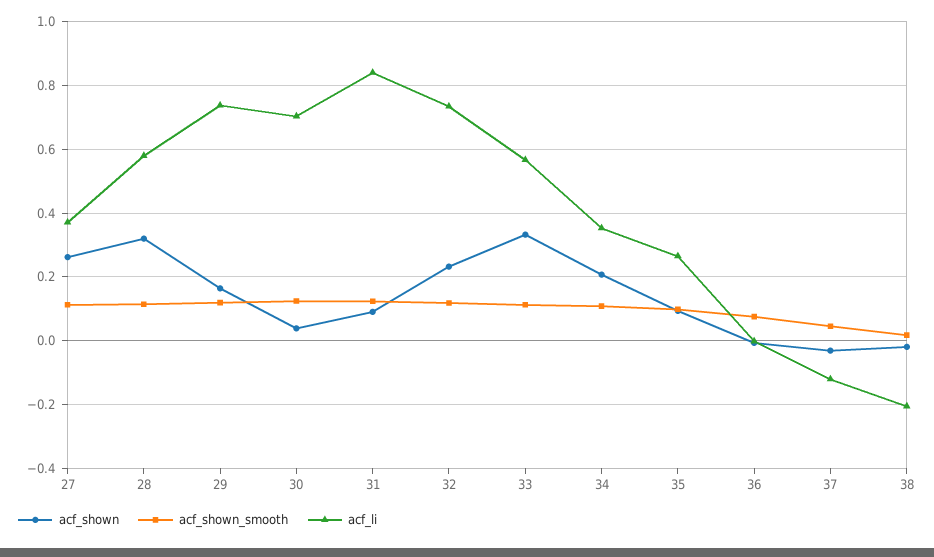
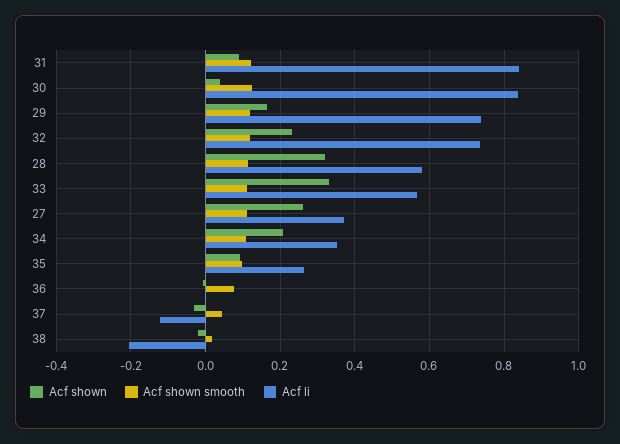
  {
    "acf_shown": {
      "27": 0.26,
      "28": 0.32,
      "29": 0.16,
      "30": 0.04,
      "31": 0.1,
      "32": 0.24,
      "33": 0.34,
      "34": 0.2,
      "35": 0.1,
      "36": 0,
      "37": -0.04,
      "38": -0.02
    },
    "acf_shown_smooth": {
      "27": 0.12,
      "28": 0.12,
      "29": 0.12,
      "30": 0.12,
      "31": 0.12,
      "32": 0.12,
      "33": 0.12,
      "34": 0.1,
      "35": 0.1,
      "36": 0.08,
      "37": 0.04,
      "38": 0.02
    },
    "acf_li": {
      "27": 0.38,
      "28": 0.58,
      "29": 0.74,
-     "30": 0.7,
+     "30": 0.84,
      "31": 0.84,
      "32": 0.74,
      "33": 0.56,
      "34": 0.36,
      "35": 0.26,
      "36": 0,
      "37": -0.12,
      "38": -0.2
    }
  }

